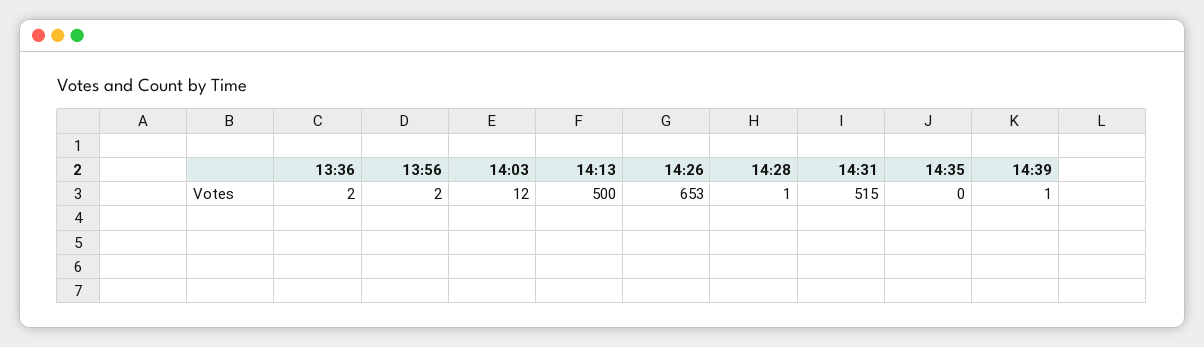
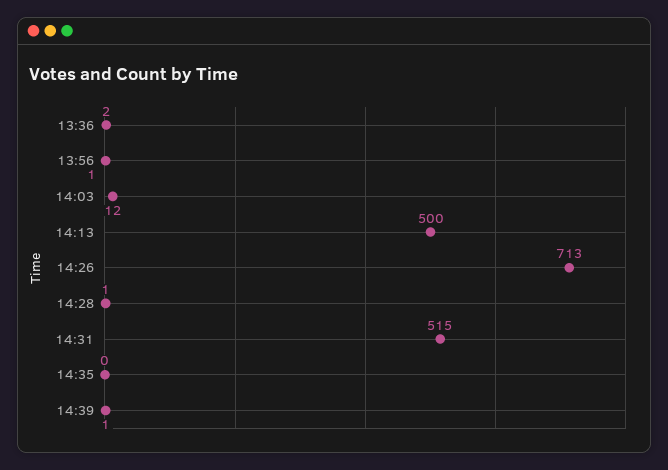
  {
    "13:36": 2,
-   "13:56": 2,
+   "13:56": 1,
    "14:03": 12,
    "14:13": 500,
-   "14:26": 653,
+   "14:26": 713,
    "14:28": 1,
    "14:31": 515,
    "14:35": 0,
    "14:39": 1
  }

